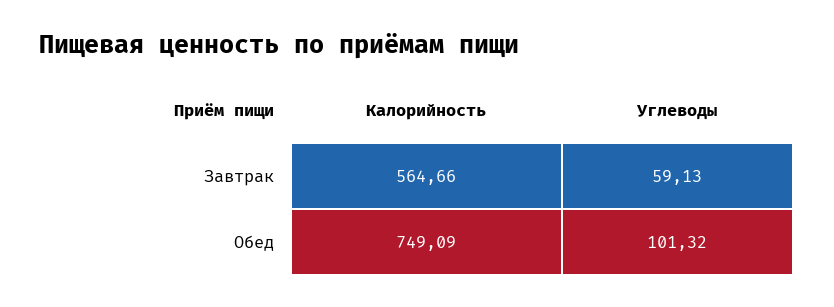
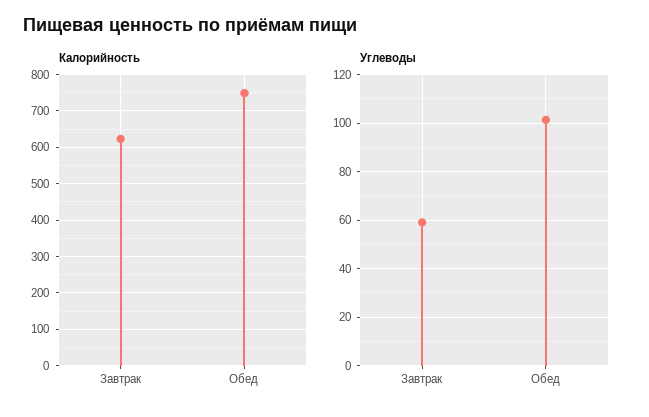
  {
    "Калорийность": {
-     "Завтрак": 564.66,
+     "Завтрак": 620,
      "Обед": 749.09
    },
    "Углеводы": {
      "Завтрак": 59.13,
      "Обед": 101.32
    }
  }

